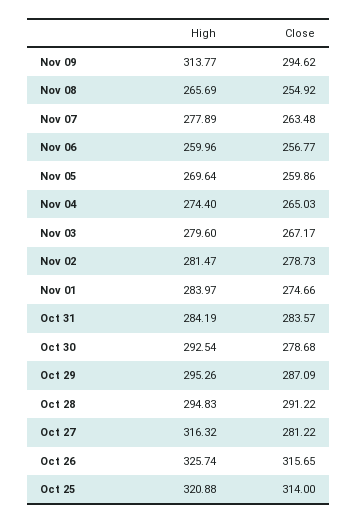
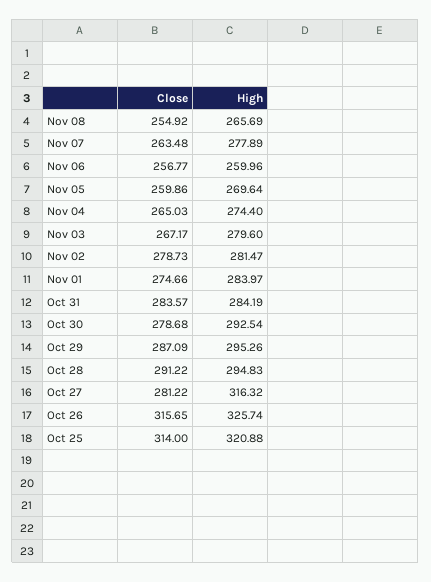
  {
    "High": {
-     "Nov 09": 313.77,
      "Nov 08": 265.69,
      "Nov 07": 277.89,
      "Nov 06": 259.96,
      "Nov 05": 269.64,
      "Nov 04": 274.4,
      "Nov 03": 279.6,
      "Nov 02": 281.47,
      "Nov 01": 283.97,
      "Oct 31": 284.19,
      "Oct 30": 292.54,
      "Oct 29": 295.26,
      "Oct 28": 294.83,
      "Oct 27": 316.32,
      "Oct 26": 325.74,
      "Oct 25": 320.88
    },
    "Close": {
-     "Nov 09": 294.62,
      "Nov 08": 254.92,
      "Nov 07": 263.48,
      "Nov 06": 256.77,
      "Nov 05": 259.86,
      "Nov 04": 265.03,
      "Nov 03": 267.17,
      "Nov 02": 278.73,
      "Nov 01": 274.66,
      "Oct 31": 283.57,
      "Oct 30": 278.68,
      "Oct 29": 287.09,
      "Oct 28": 291.22,
      "Oct 27": 281.22,
      "Oct 26": 315.65,
      "Oct 25": 314
    }
  }

